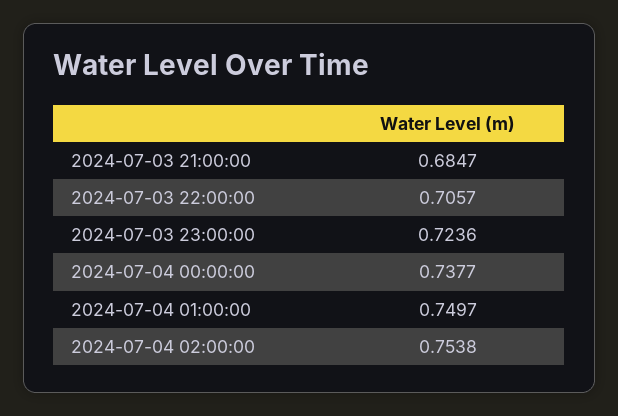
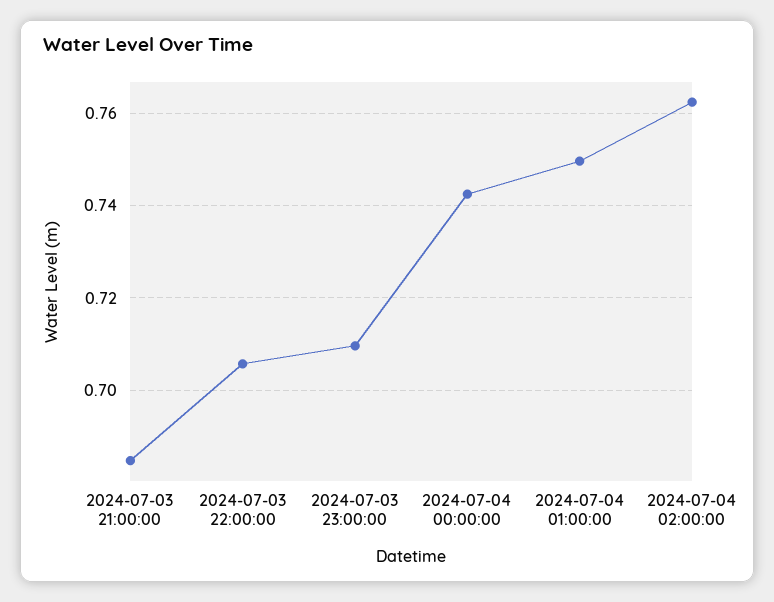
  {
    "2024-07-03 21:00:00": 0.6847,
    "2024-07-03 22:00:00": 0.7057,
-   "2024-07-03 23:00:00": 0.7236,
+   "2024-07-03 23:00:00": 0.71,
-   "2024-07-04 00:00:00": 0.7377,
+   "2024-07-04 00:00:00": 0.742,
    "2024-07-04 01:00:00": 0.7497,
-   "2024-07-04 02:00:00": 0.7538
+   "2024-07-04 02:00:00": 0.762
  }

